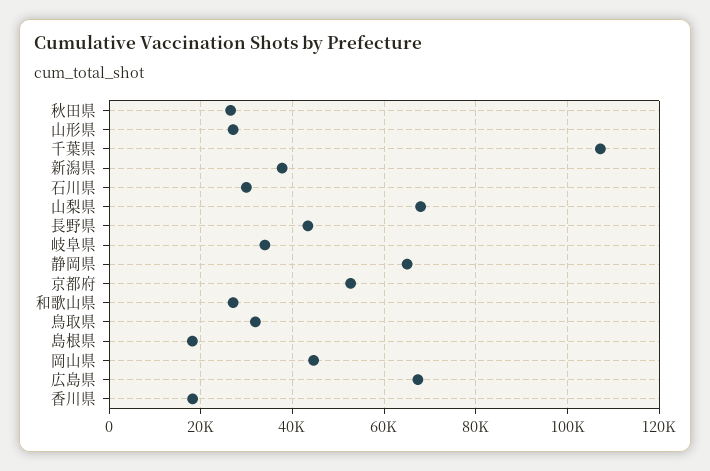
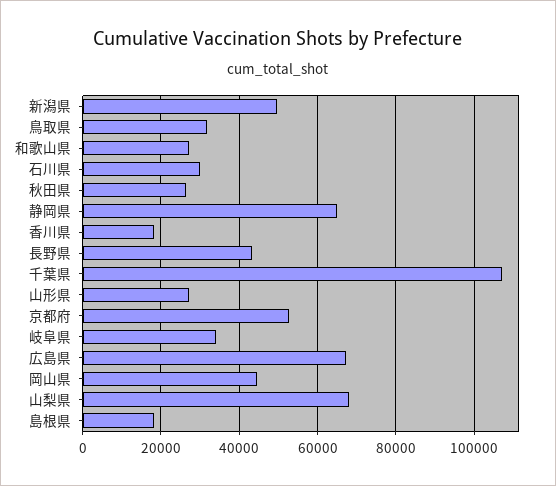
  {
    "秋田県": 26000,
    "山形県": 28000,
    "千葉県": 108000,
-   "新潟県": 38000,
+   "新潟県": 50000,
    "石川県": 30000,
    "山梨県": 68000,
    "長野県": 44000,
    "岐阜県": 34000,
    "静岡県": 64000,
    "京都府": 52000,
    "和歌山県": 28000,
    "鳥取県": 32000,
    "島根県": 18000,
    "岡山県": 44000,
    "広島県": 68000,
    "香川県": 18000
  }

